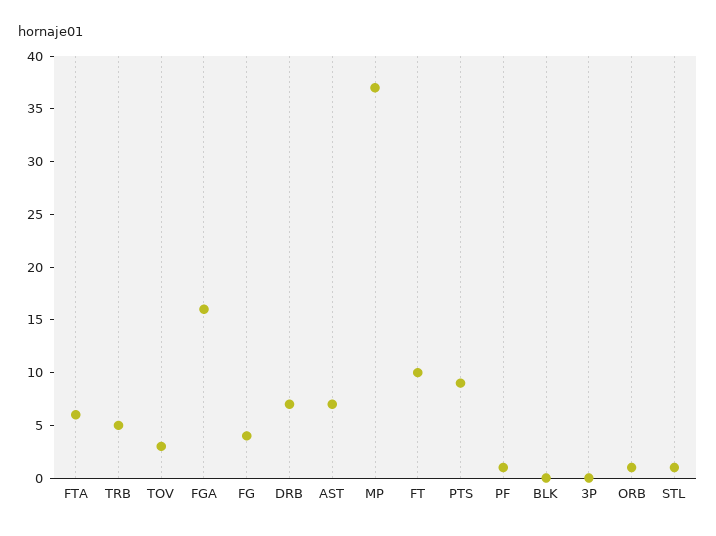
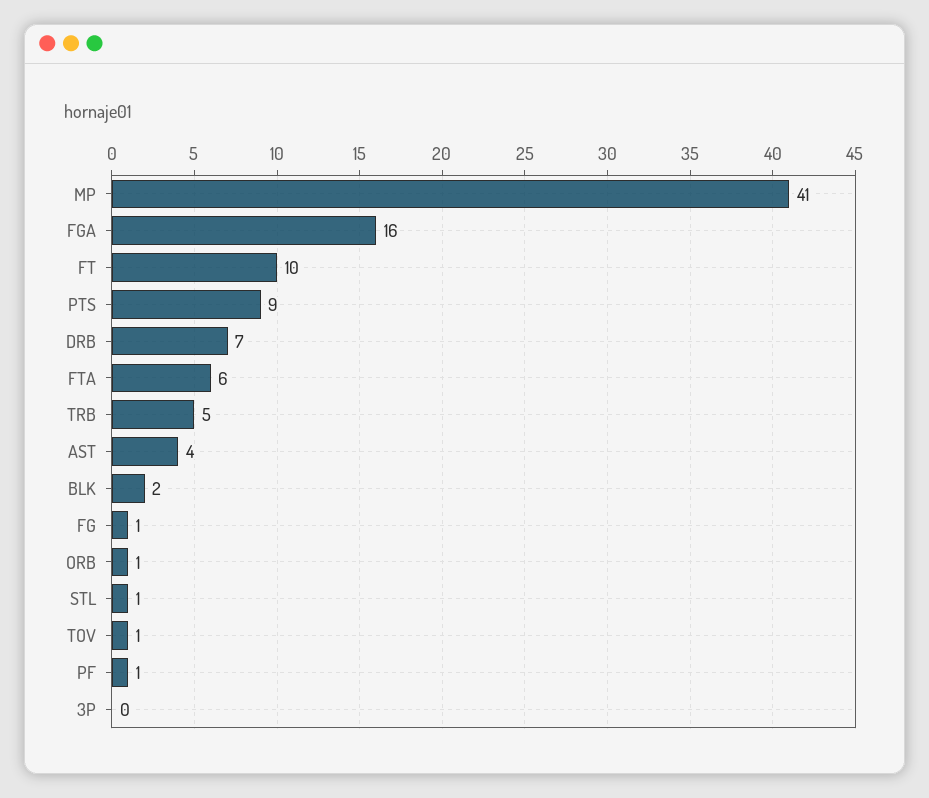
  {
    "FTA": 6,
    "TRB": 5,
-   "TOV": 3,
+   "TOV": 1,
    "FGA": 16,
-   "FG": 4,
+   "FG": 1,
    "DRB": 7,
-   "AST": 7,
+   "AST": 4,
-   "MP": 37,
+   "MP": 41,
    "FT": 10,
    "PTS": 9,
    "PF": 1,
-   "BLK": 0,
+   "BLK": 2,
    "3P": 0,
    "ORB": 1,
    "STL": 1
  }

